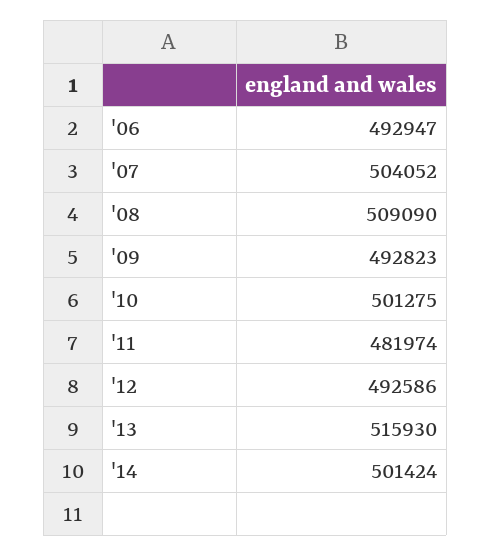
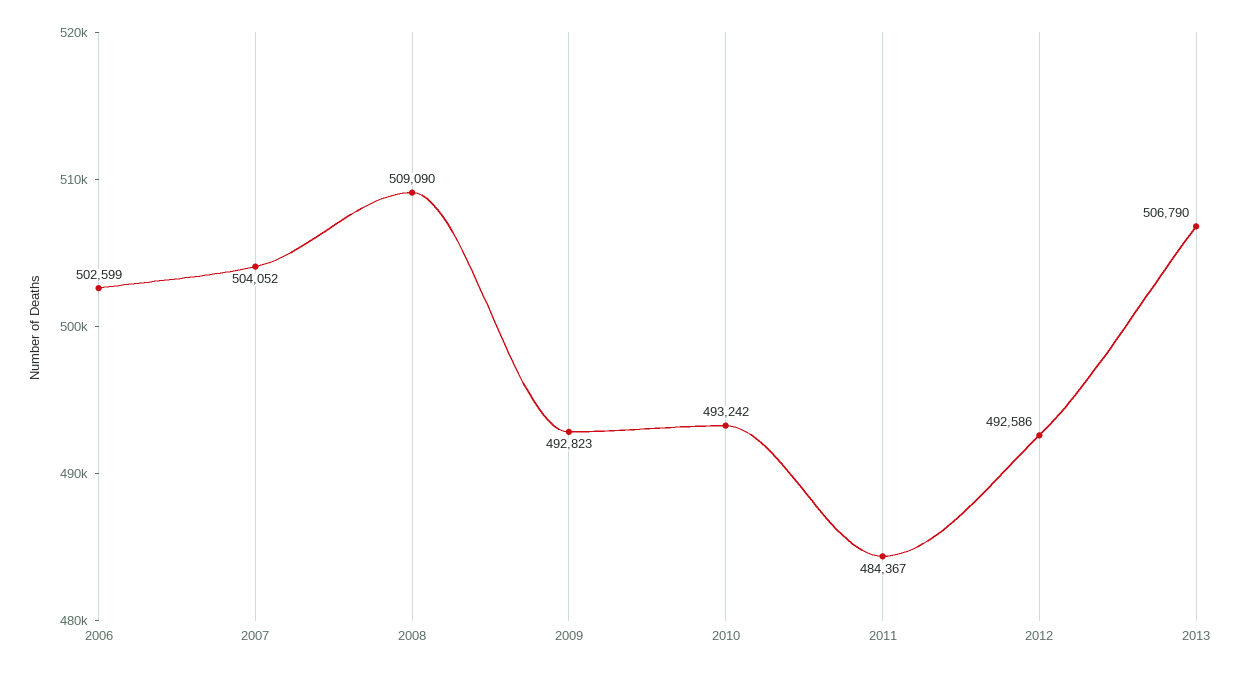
  {
-   "'06": 492947,
+   "'06": 502599,
    "'07": 504052,
    "'08": 509090,
    "'09": 492823,
-   "'10": 501275,
+   "'10": 493242,
-   "'11": 481974,
+   "'11": 484367,
    "'12": 492586,
-   "'13": 515930,
+   "'13": 506790
-   "'14": 501424
  }

